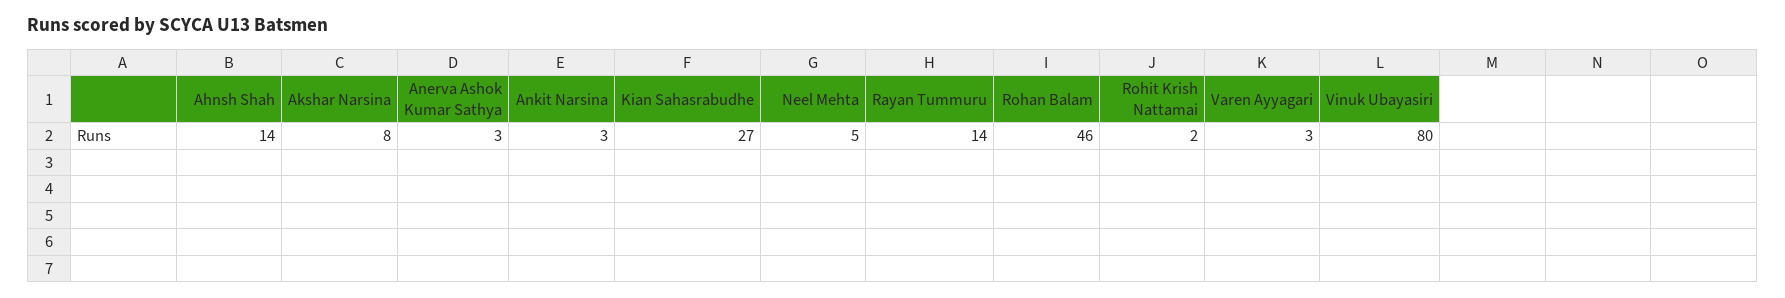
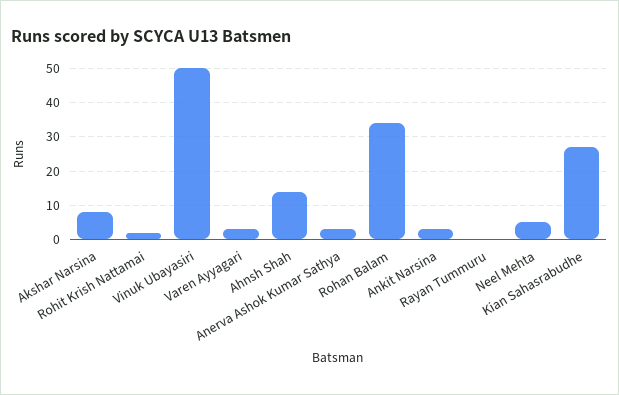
  {
    "Ahnsh Shah": 14,
    "Akshar Narsina": 8,
    "Anerva Ashok Kumar Sathya": 3,
    "Ankit Narsina": 3,
    "Kian Sahasrabudhe": 27,
    "Neel Mehta": 5,
-   "Rayan Tummuru": 14,
+   "Rayan Tummuru": 0,
-   "Rohan Balam": 46,
+   "Rohan Balam": 35,
    "Rohit Krish Nattamai": 2,
    "Varen Ayyagari": 3,
-   "Vinuk Ubayasiri": 80
+   "Vinuk Ubayasiri": 50
  }

